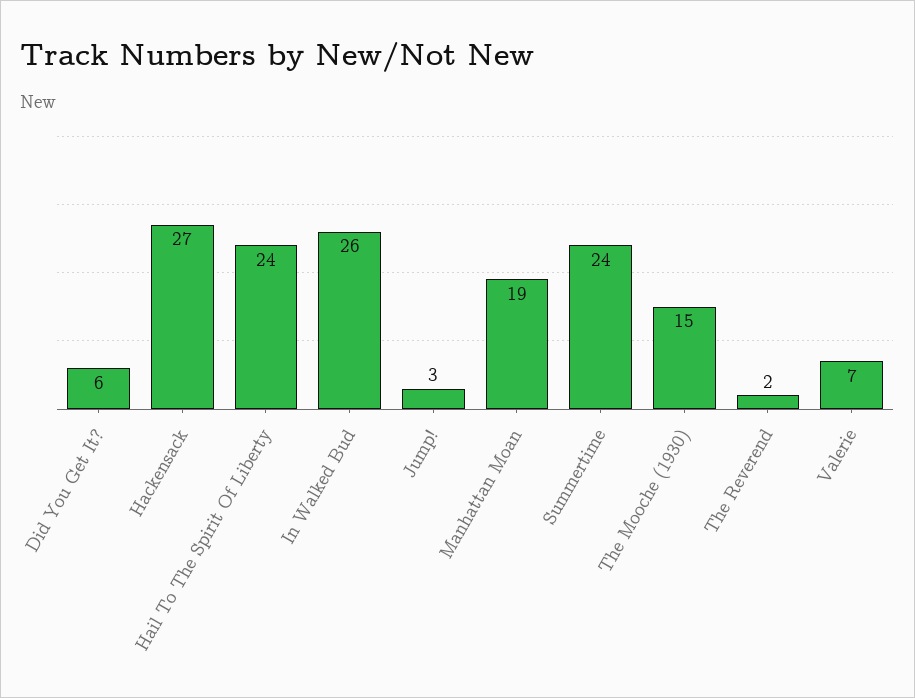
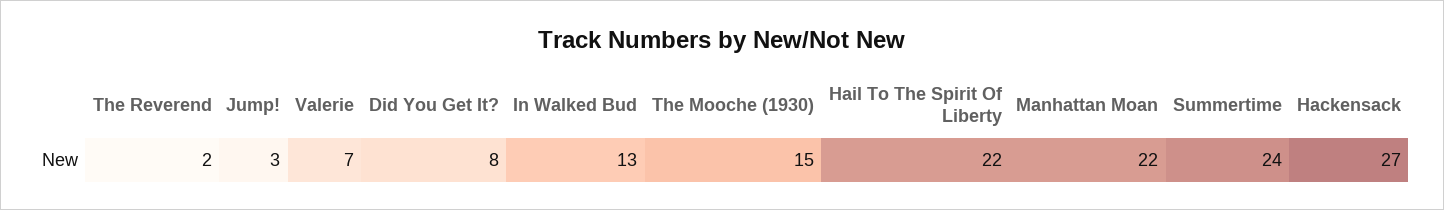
  {
-   "Did You Get It?": 6,
+   "Did You Get It?": 8,
    "Hackensack": 27,
-   "Hail To The Spirit Of Liberty": 24,
+   "Hail To The Spirit Of Liberty": 22,
-   "In Walked Bud": 26,
+   "In Walked Bud": 13,
    "Jump!": 3,
-   "Manhattan Moan": 19,
+   "Manhattan Moan": 22,
    "Summertime": 24,
    "The Mooche (1930)": 15,
    "The Reverend": 2,
    "Valerie": 7
  }

